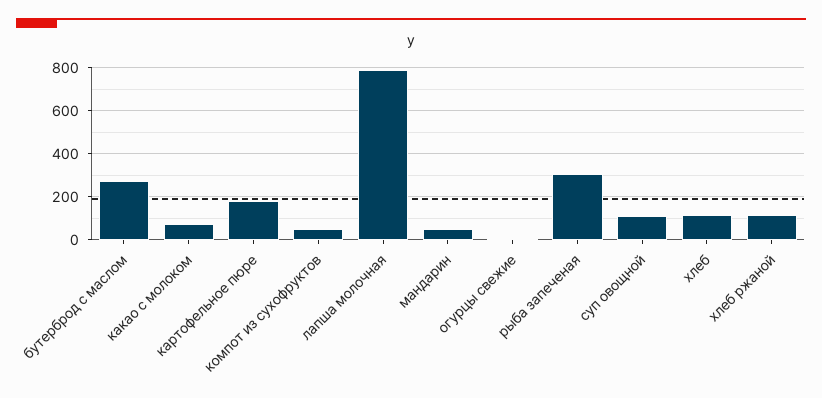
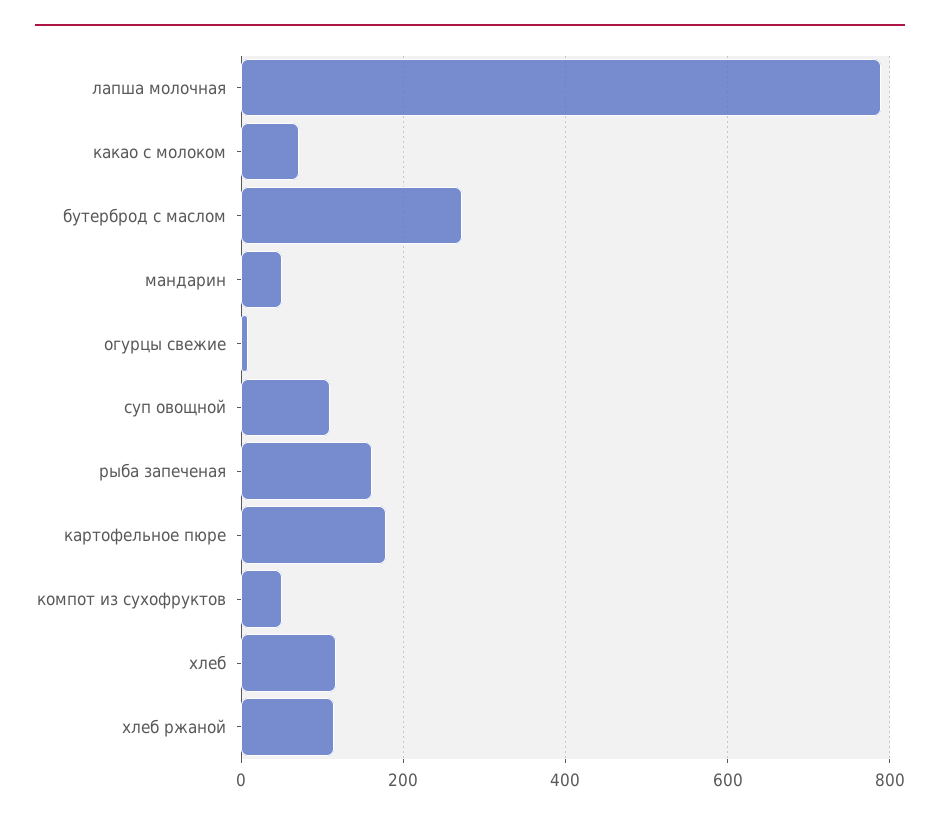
  {
    "бутерброд с маслом": 280,
    "какао с молоком": 80,
    "картофельное пюре": 180,
    "компот из сухофруктов": 60,
    "лапша молочная": 780,
    "мандарин": 60,
    "огурцы свежие": 0,
-   "рыба запеченая": 300,
+   "рыба запеченая": 160,
    "суп овощной": 120,
    "хлеб": 120,
    "хлеб ржаной": 120
  }

